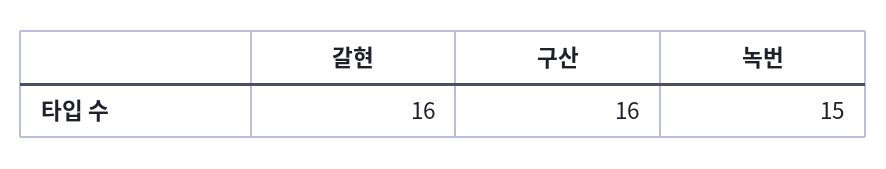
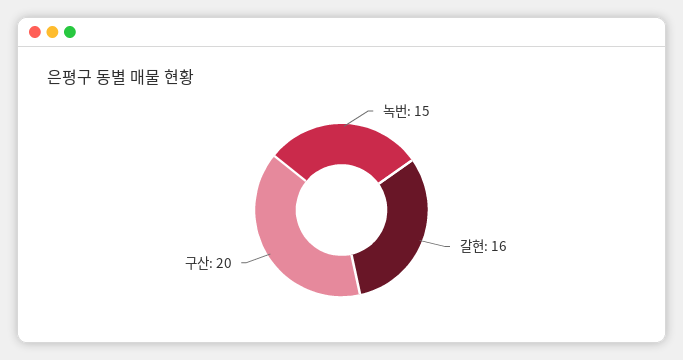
  {
    "갈현": 16,
-   "구산": 16,
+   "구산": 20,
    "녹번": 15
  }

